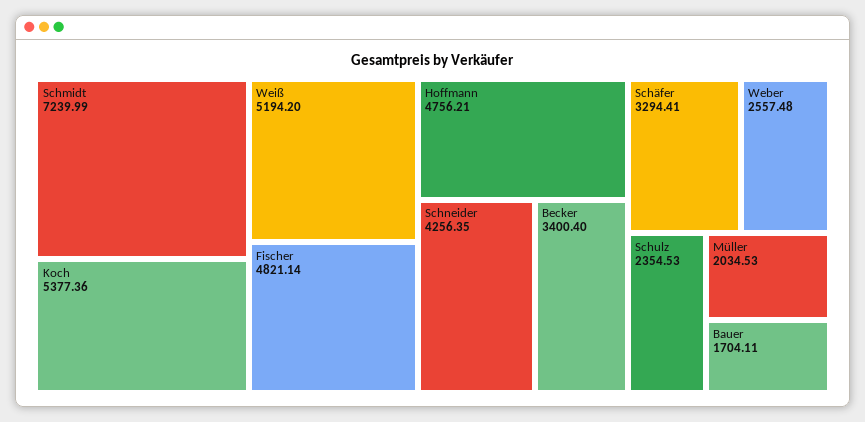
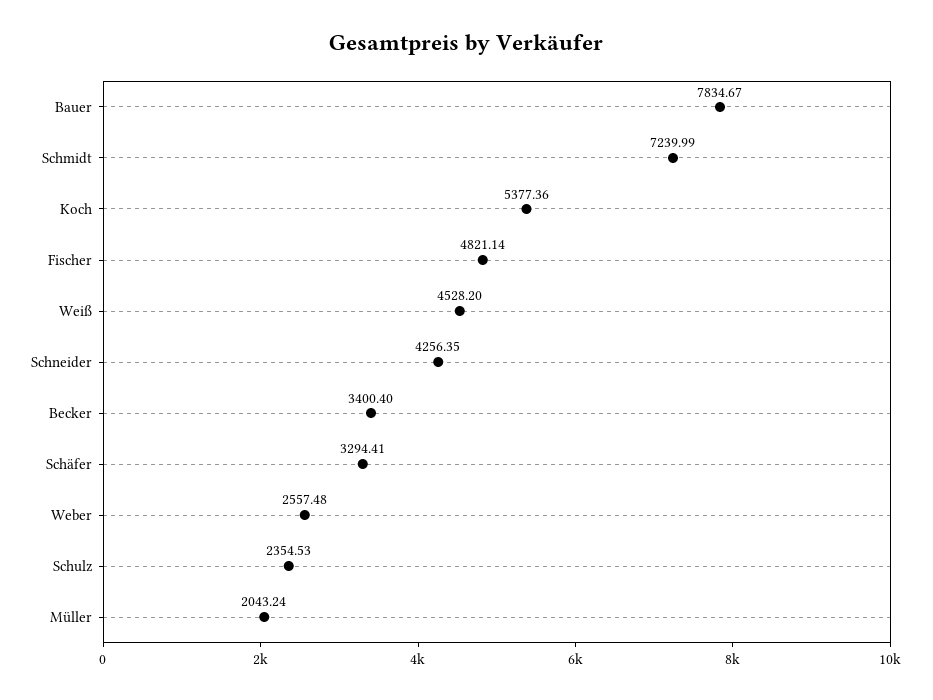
  {
    "Schmidt": 7239.99,
    "Koch": 5377.36,
-   "Weiß": 5194.2,
+   "Weiß": 4528.2,
    "Fischer": 4821.14,
-   "Hoffmann": 4756.21,
    "Schneider": 4256.35,
    "Becker": 3400.4,
    "Schäfer": 3294.41,
    "Weber": 2557.48,
    "Schulz": 2354.53,
-   "Müller": 2034.53,
+   "Müller": 2043.24,
-   "Bauer": 1704.11
+   "Bauer": 7834.67
  }

